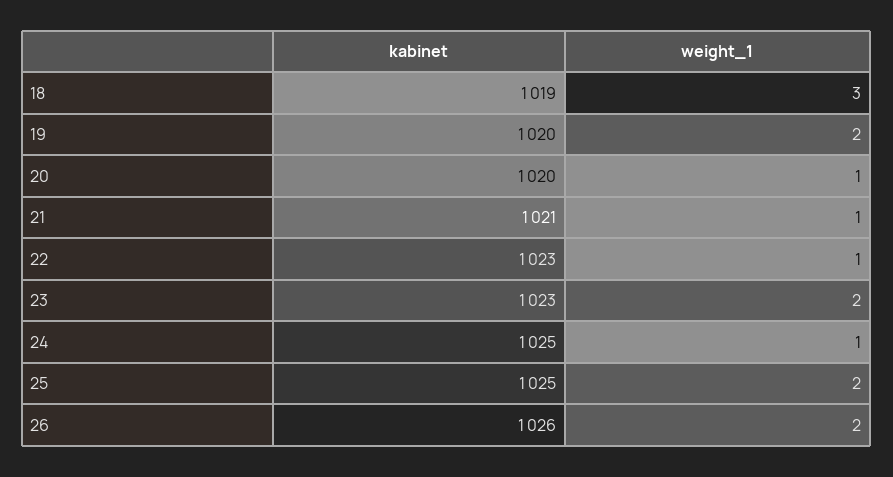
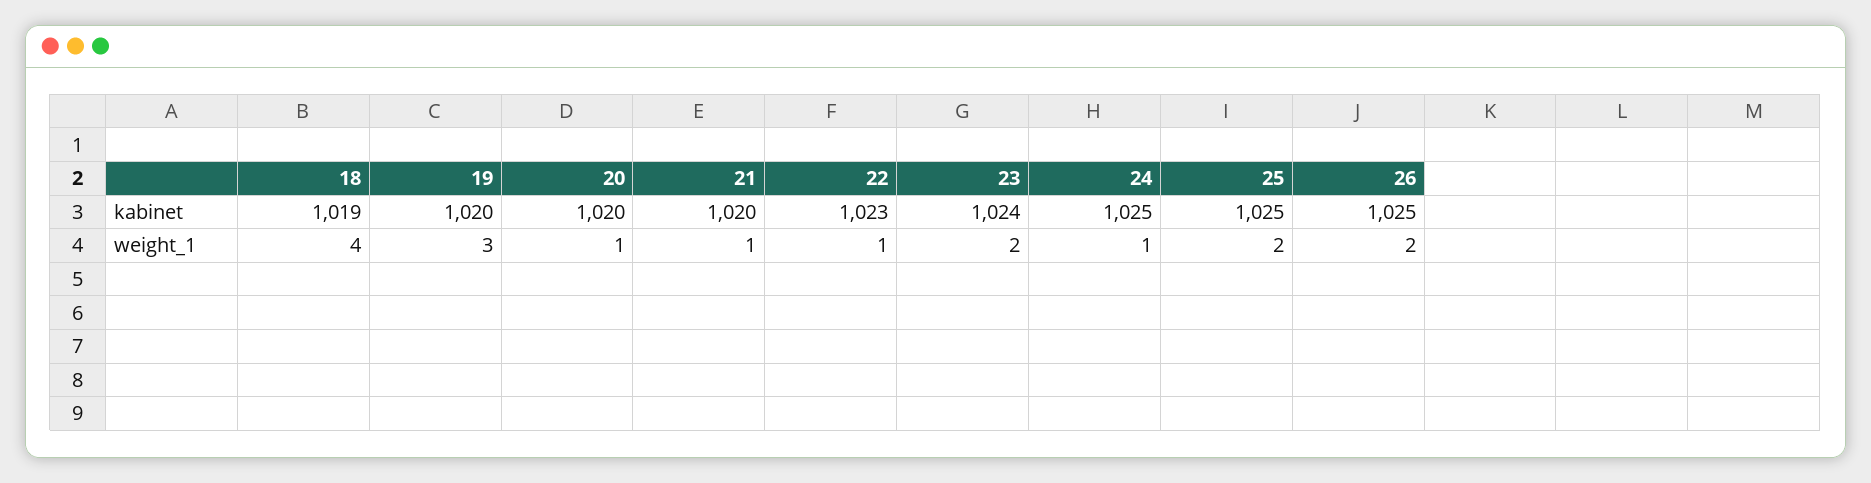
  {
    "kabinet": {
      "18": 1019,
      "19": 1020,
      "20": 1020,
-     "21": 1021,
+     "21": 1020,
      "22": 1023,
-     "23": 1023,
+     "23": 1024,
      "24": 1025,
      "25": 1025,
-     "26": 1026
+     "26": 1025
    },
    "weight_1": {
-     "18": 3,
+     "18": 4,
-     "19": 2,
+     "19": 3,
      "20": 1,
      "21": 1,
      "22": 1,
      "23": 2,
      "24": 1,
      "25": 2,
      "26": 2
    }
  }

